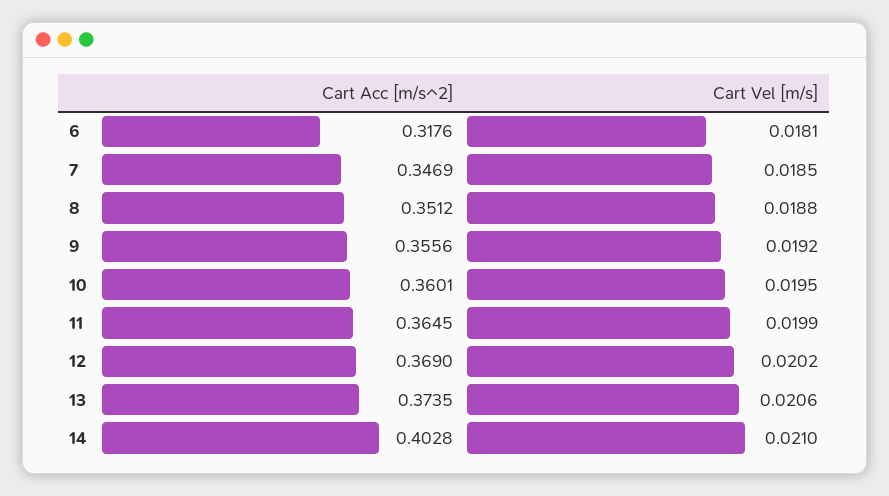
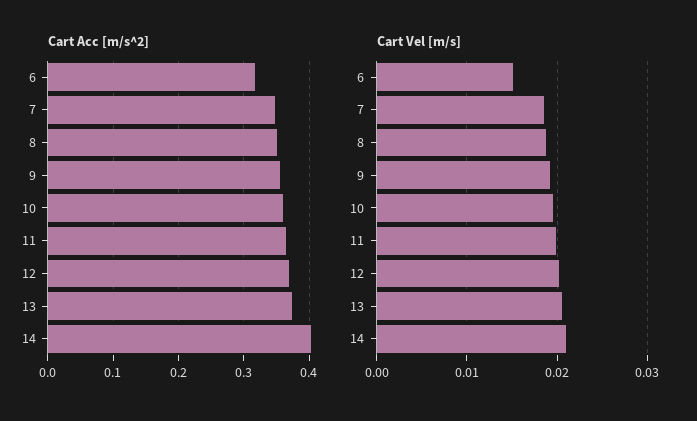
  {
    "Cart Acc [m/s^2]": {
      "6": 0.3176,
      "7": 0.3469,
      "8": 0.3512,
      "9": 0.3556,
      "10": 0.3601,
      "11": 0.3645,
      "12": 0.369,
      "13": 0.3735,
      "14": 0.4028
    },
    "Cart Vel [m/s]": {
-     "6": 0.0181,
+     "6": 0.015,
      "7": 0.0185,
      "8": 0.0188,
      "9": 0.0192,
      "10": 0.0195,
      "11": 0.0199,
      "12": 0.0202,
      "13": 0.0206,
      "14": 0.021
    }
  }

